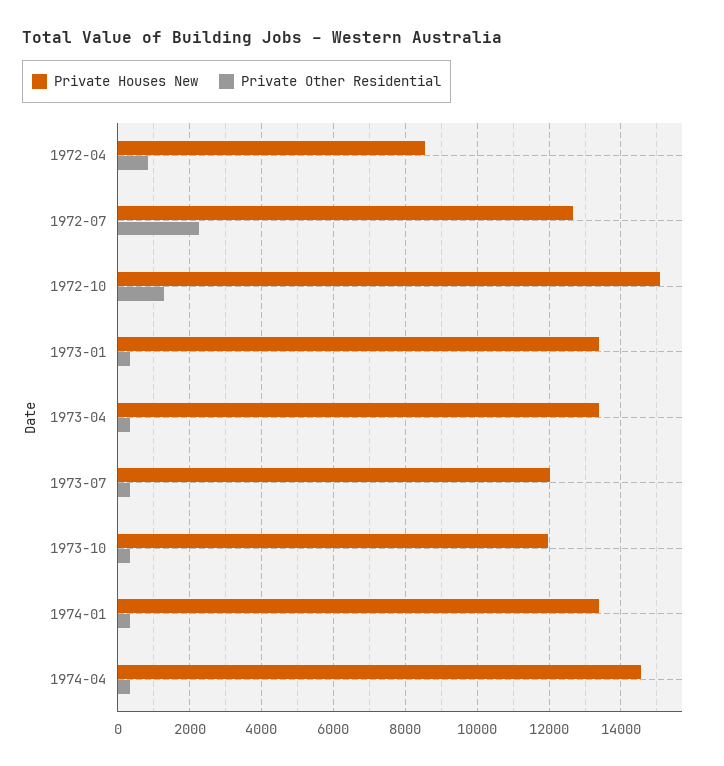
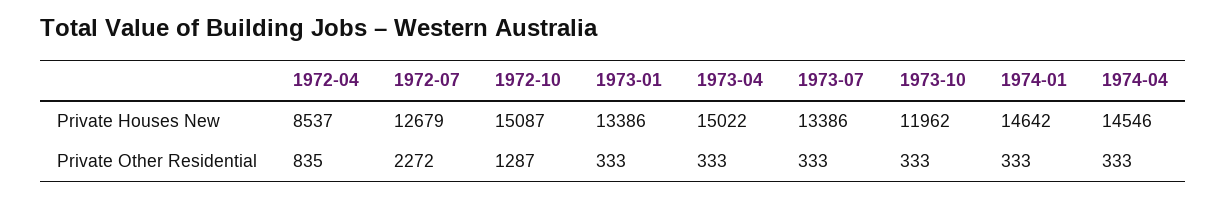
  {
    "Private Houses New": {
      "1972-04": 8537,
      "1972-07": 12679,
      "1972-10": 15087,
      "1973-01": 13386,
-     "1973-04": 13400,
+     "1973-04": 15022,
-     "1973-07": 12000,
+     "1973-07": 13386,
      "1973-10": 11962,
-     "1974-01": 13400,
+     "1974-01": 14642,
      "1974-04": 14546
    },
    "Private Other Residential": {
      "1972-04": 835,
      "1972-07": 2272,
      "1972-10": 1287,
      "1973-01": 333,
      "1973-04": 333,
      "1973-07": 333,
      "1973-10": 333,
      "1974-01": 333,
      "1974-04": 333
    }
  }

